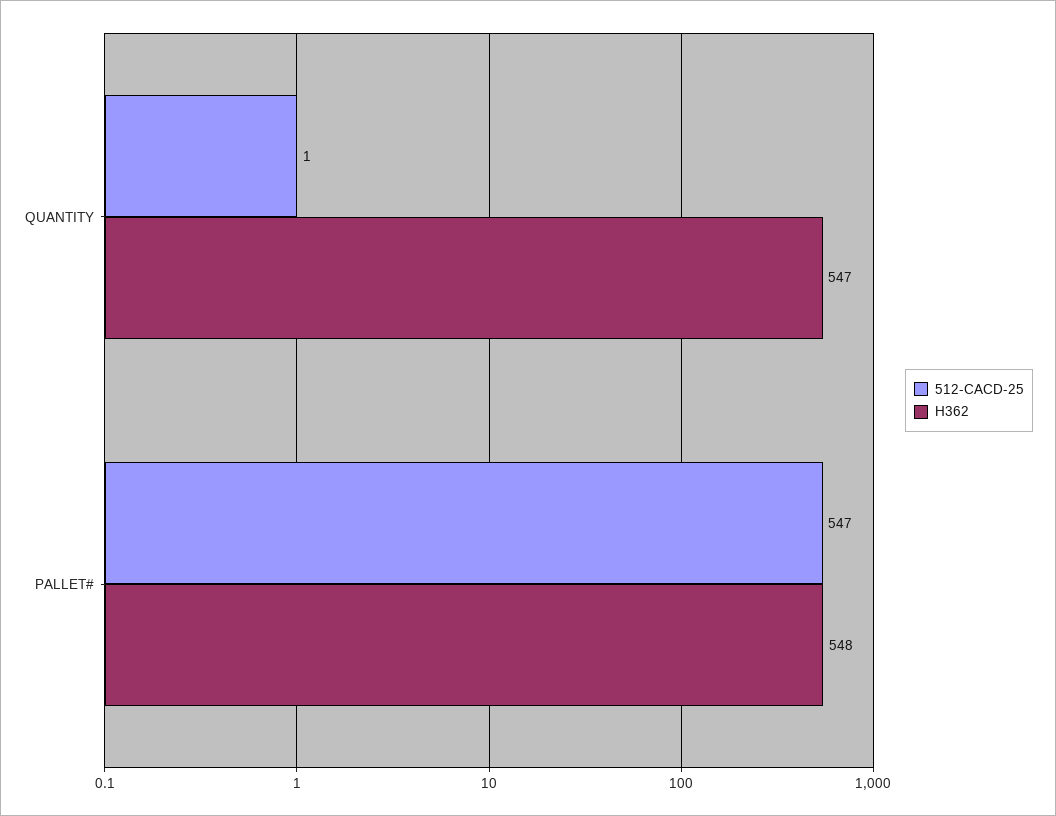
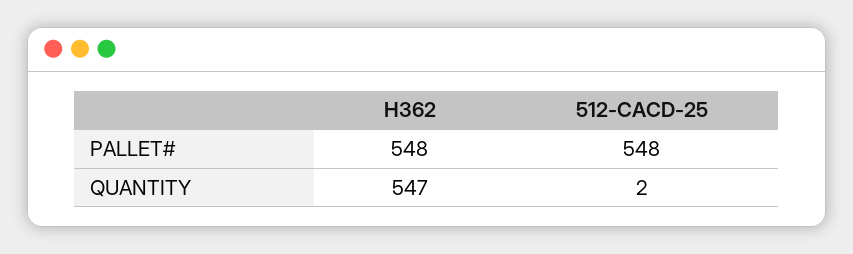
  {
    "512-CACD-25": {
-     "QUANTITY": 1,
+     "QUANTITY": 2,
-     "PALLET#": 547
+     "PALLET#": 548
    },
    "H362": {
      "QUANTITY": 547,
      "PALLET#": 548
    }
  }

